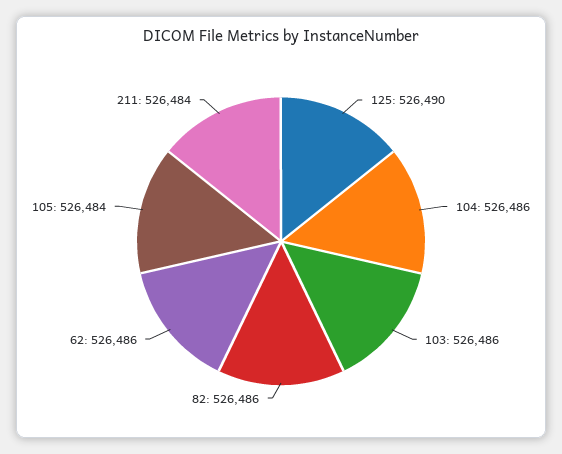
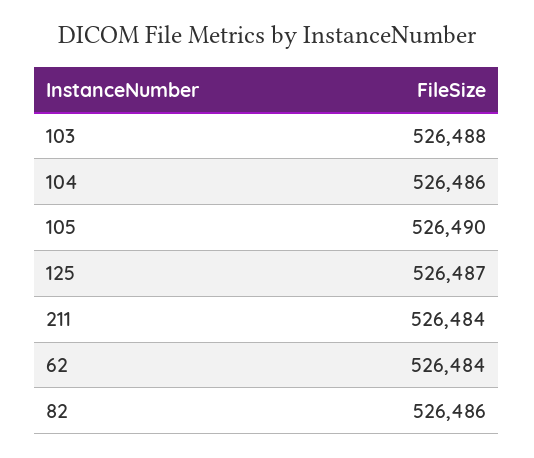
  {
-   "125": 526490,
+   "125": 526487,
    "104": 526486,
-   "103": 526486,
+   "103": 526488,
    "82": 526486,
-   "62": 526486,
+   "62": 526484,
-   "105": 526484,
+   "105": 526490,
    "211": 526484
  }

